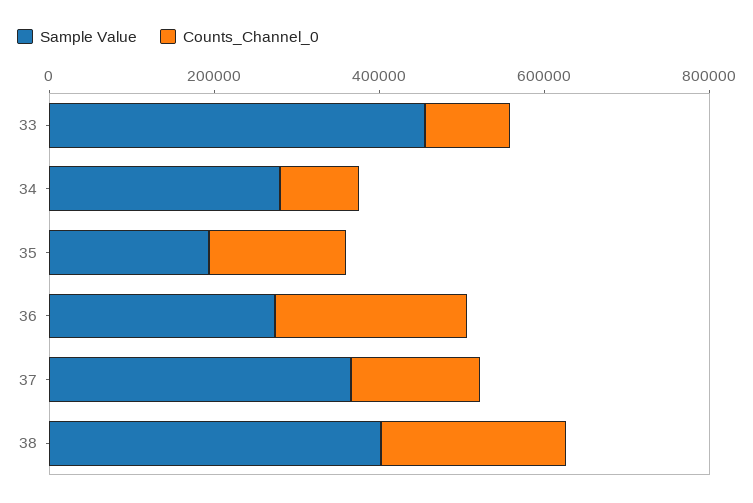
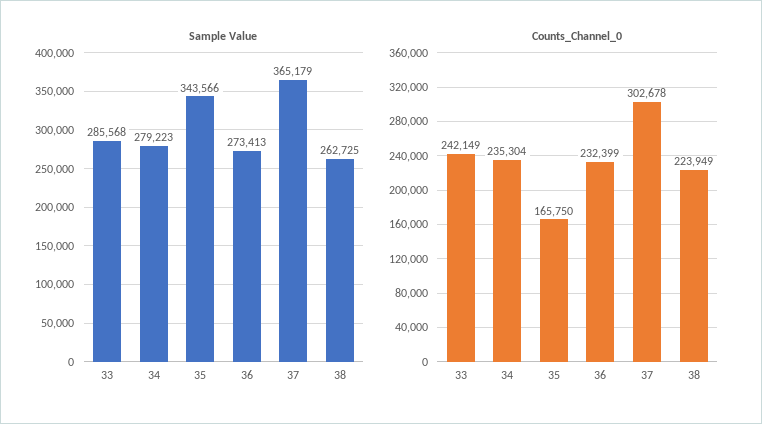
  {
    "Sample Value": {
-     "33": 450000,
+     "33": 285568,
      "34": 279223,
-     "35": 200000,
+     "35": 343566,
      "36": 273413,
      "37": 365179,
-     "38": 400000
+     "38": 262725
    },
    "Counts_Channel_0": {
-     "33": 100000,
+     "33": 242149,
-     "34": 100000,
+     "34": 235304,
      "35": 165750,
      "36": 232399,
-     "37": 150000,
+     "37": 302678,
      "38": 223949
    }
  }

